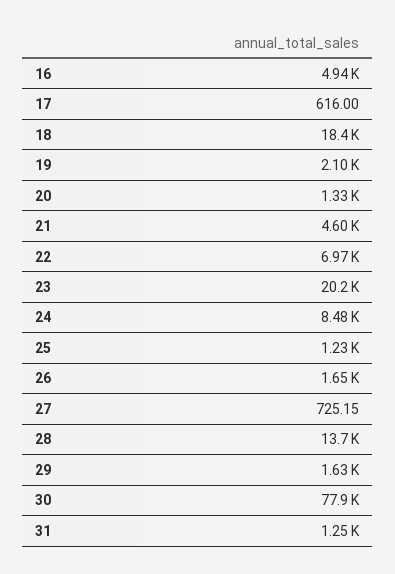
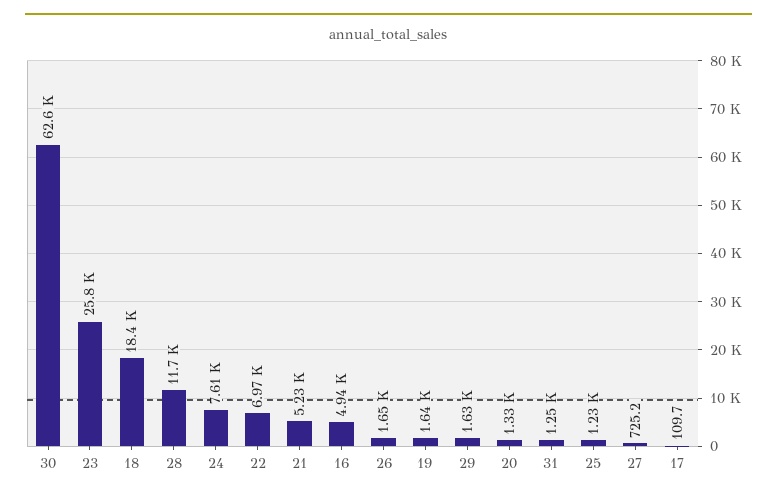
  {
    "16": 4940,
-   "17": 616,
+   "17": 109.7,
    "18": 18400,
-   "19": 2100,
+   "19": 1640,
    "20": 1330,
-   "21": 4600,
+   "21": 5230,
    "22": 6970,
-   "23": 20200,
+   "23": 25800,
-   "24": 8480,
+   "24": 7610,
    "25": 1230,
    "26": 1650,
    "27": 725.15,
-   "28": 13700,
+   "28": 11700,
    "29": 1630,
-   "30": 77900,
+   "30": 62600,
    "31": 1250
  }

